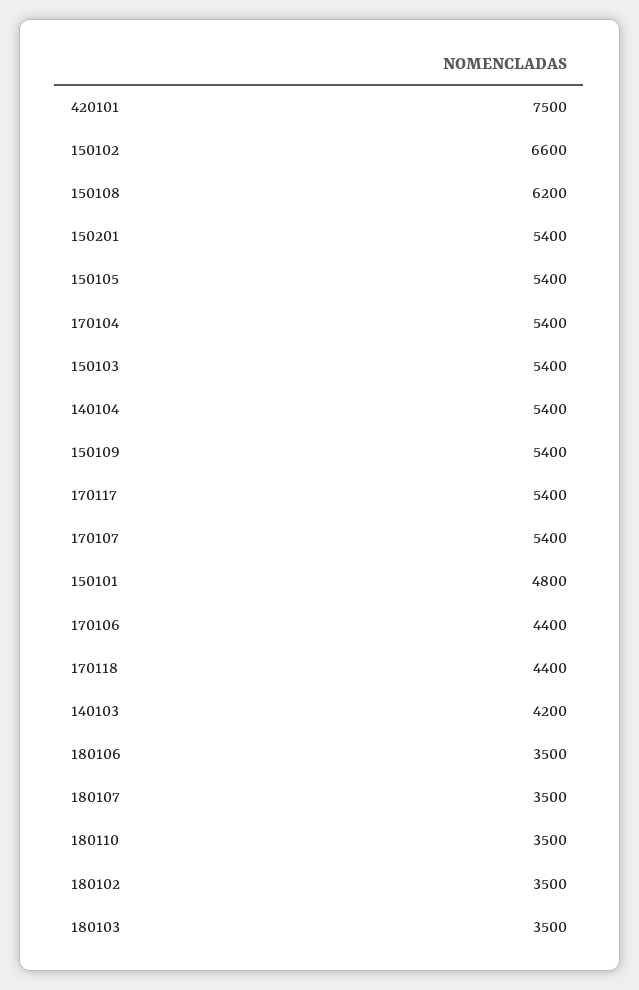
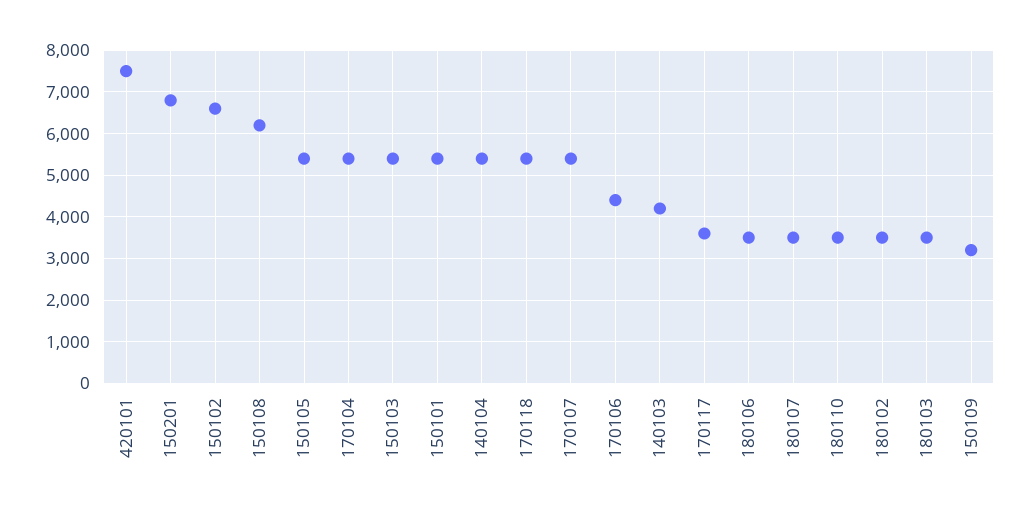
  {
    "420101": 7500,
    "150102": 6600,
    "150108": 6200,
-   "150201": 5400,
+   "150201": 6800,
    "150105": 5400,
    "170104": 5400,
    "150103": 5400,
    "140104": 5400,
-   "150109": 5400,
+   "150109": 3200,
-   "170117": 5400,
+   "170117": 3600,
    "170107": 5400,
-   "150101": 4800,
+   "150101": 5400,
    "170106": 4400,
-   "170118": 4400,
+   "170118": 5400,
    "140103": 4200,
    "180106": 3500,
    "180107": 3500,
    "180110": 3500,
    "180102": 3500,
    "180103": 3500
  }

